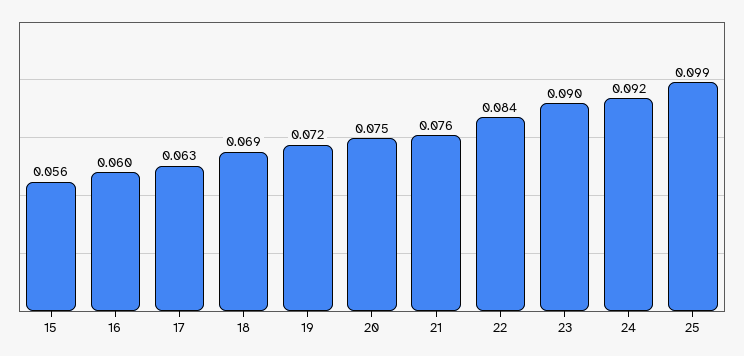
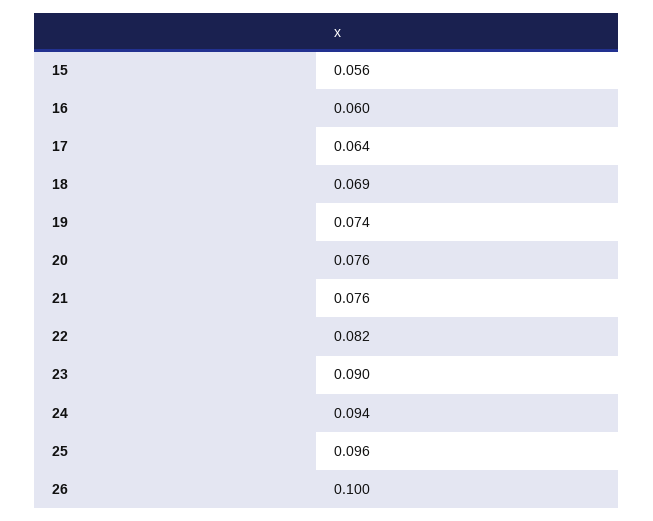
  {
    "15": 0.056,
    "16": 0.06,
-   "17": 0.063,
+   "17": 0.064,
    "18": 0.069,
-   "19": 0.072,
+   "19": 0.074,
-   "20": 0.075,
+   "20": 0.076,
    "21": 0.076,
-   "22": 0.084,
+   "22": 0.082,
    "23": 0.09,
-   "24": 0.092,
+   "24": 0.094,
-   "25": 0.099
+   "25": 0.096,
+   "26": 0.1
  }

